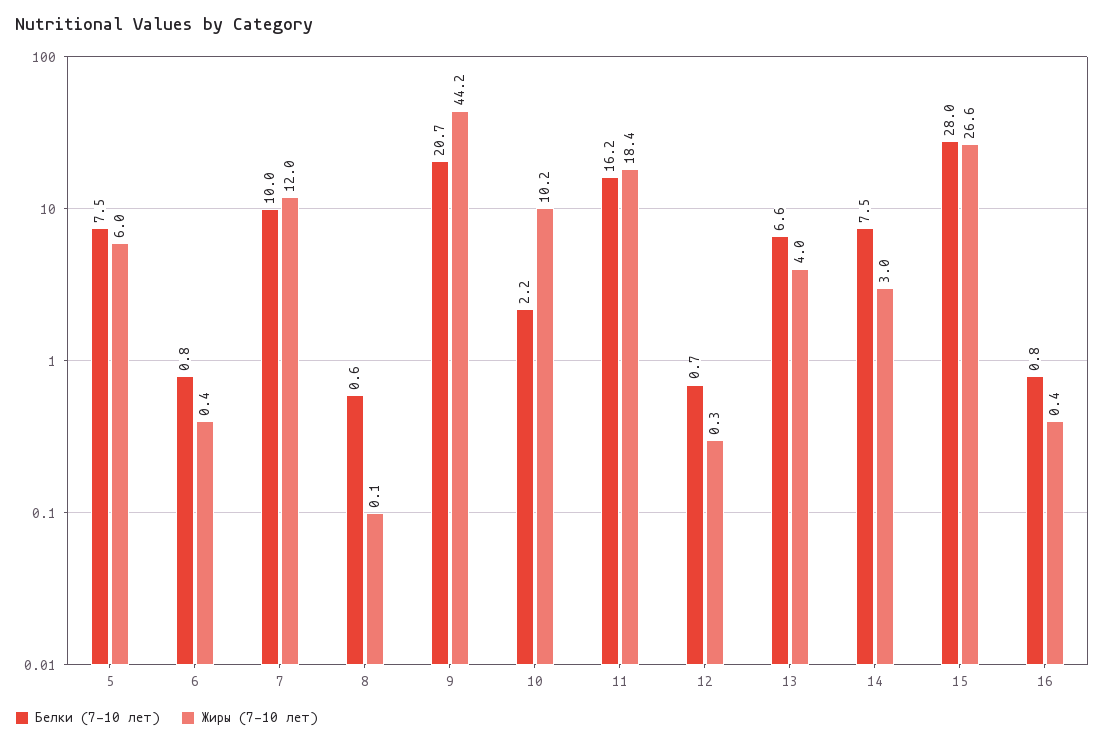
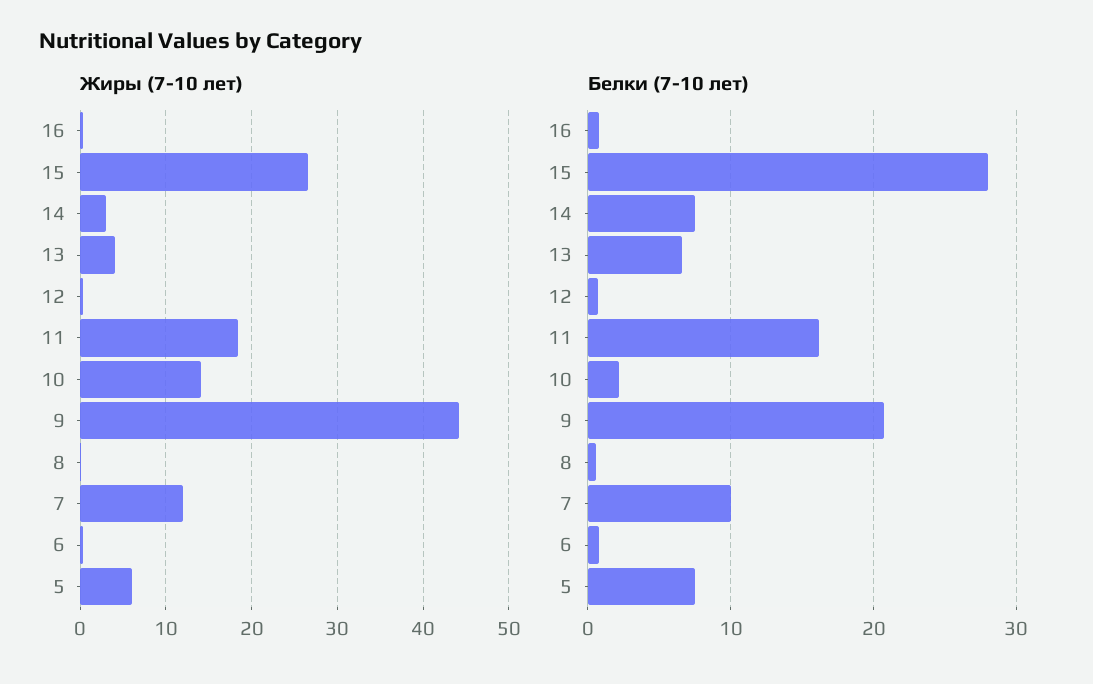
  {
    "Белки (7-10 лет)": {
      "5": 7.5,
      "6": 0.8,
      "7": 10,
      "8": 0.6,
      "9": 20.7,
      "10": 2.2,
      "11": 16.2,
      "12": 0.7,
      "13": 6.6,
      "14": 7.5,
      "15": 28,
      "16": 0.8
    },
    "Жиры (7-10 лет)": {
      "5": 6,
      "6": 0.4,
      "7": 12,
      "8": 0.1,
      "9": 44.2,
-     "10": 10.2,
+     "10": 14,
      "11": 18.4,
      "12": 0.3,
      "13": 4,
      "14": 3,
      "15": 26.6,
      "16": 0.4
    }
  }

